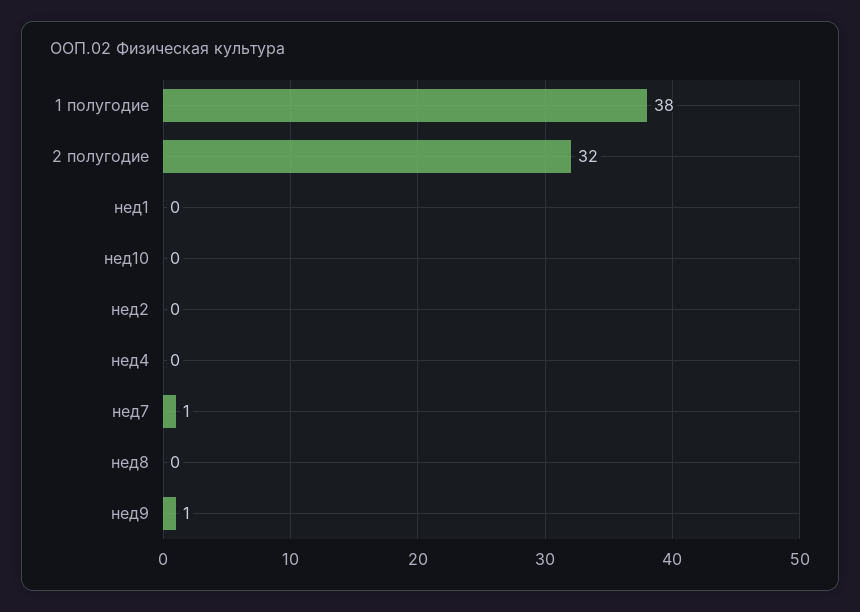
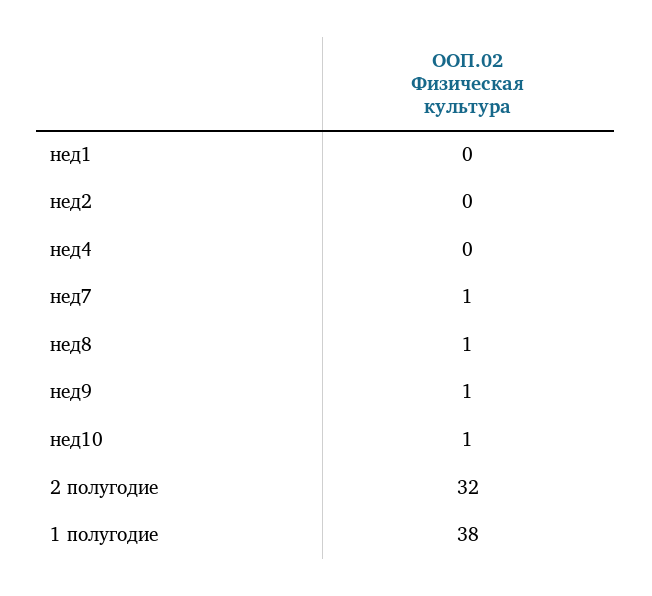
  {
    "1 полугодие": 38,
    "2 полугодие": 32,
    "нед1": 0,
-   "нед10": 0,
+   "нед10": 1,
    "нед2": 0,
    "нед4": 0,
    "нед7": 1,
-   "нед8": 0,
+   "нед8": 1,
    "нед9": 1
  }

